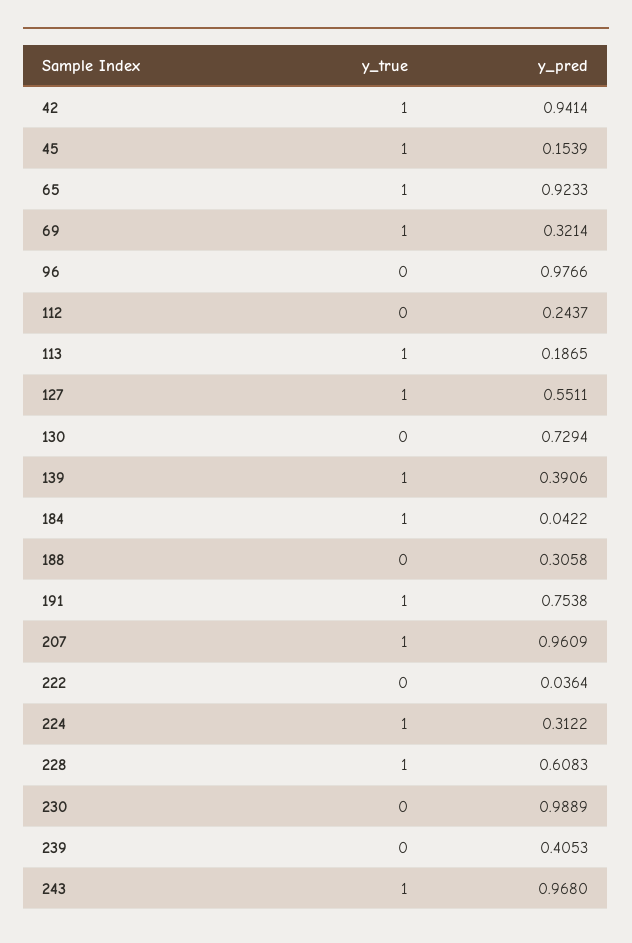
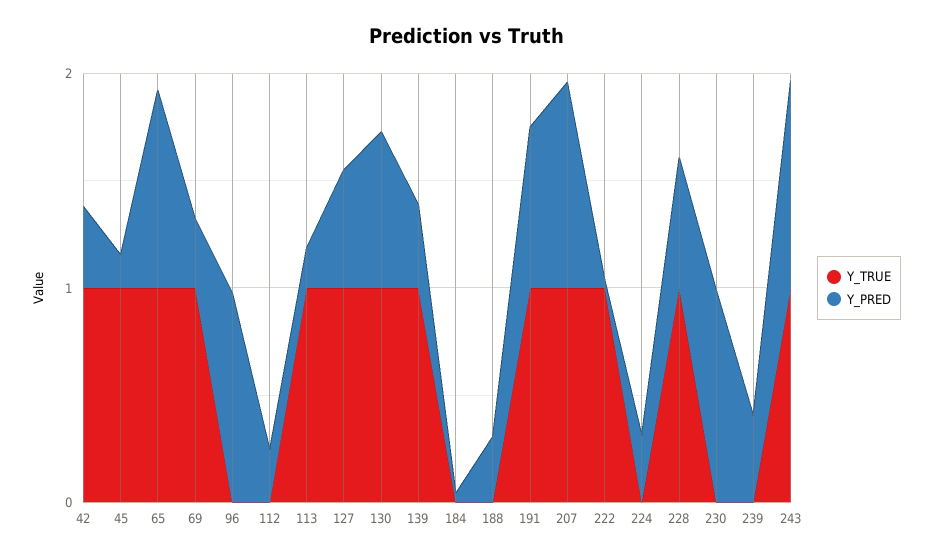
  {
    "y_true": {
      "42": 1,
      "45": 1,
      "65": 1,
      "69": 1,
      "96": 0,
      "112": 0,
      "113": 1,
      "127": 1,
-     "130": 0,
+     "130": 1,
      "139": 1,
-     "184": 1,
+     "184": 0,
      "188": 0,
      "191": 1,
      "207": 1,
-     "222": 0,
+     "222": 1,
-     "224": 1,
+     "224": 0,
      "228": 1,
      "230": 0,
      "239": 0,
      "243": 1
    },
    "y_pred": {
-     "42": 0.9414,
+     "42": 0.4,
      "45": 0.1539,
      "65": 0.9233,
      "69": 0.3214,
      "96": 0.9766,
      "112": 0.2437,
      "113": 0.1865,
      "127": 0.5511,
      "130": 0.7294,
      "139": 0.3906,
      "184": 0.0422,
      "188": 0.3058,
      "191": 0.7538,
      "207": 0.9609,
      "222": 0.0364,
      "224": 0.3122,
      "228": 0.6083,
      "230": 0.9889,
      "239": 0.4053,
      "243": 0.968
    }
  }

